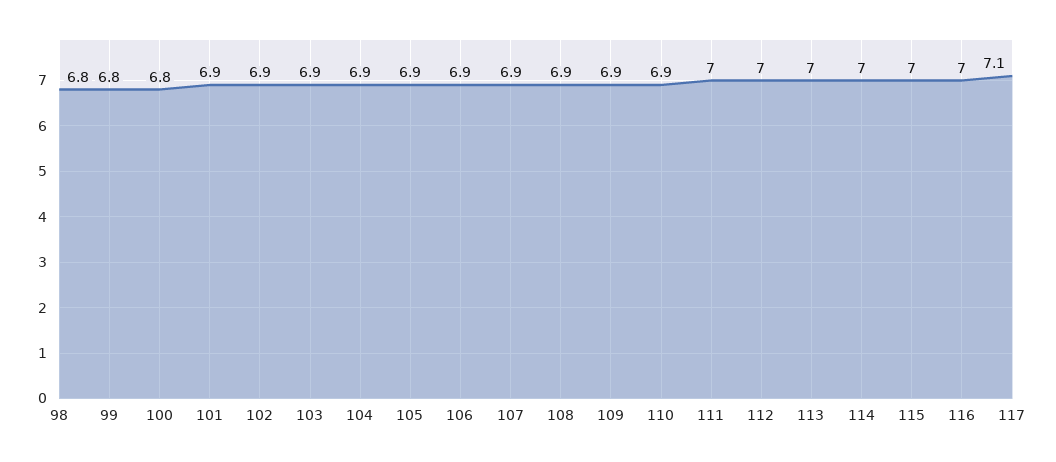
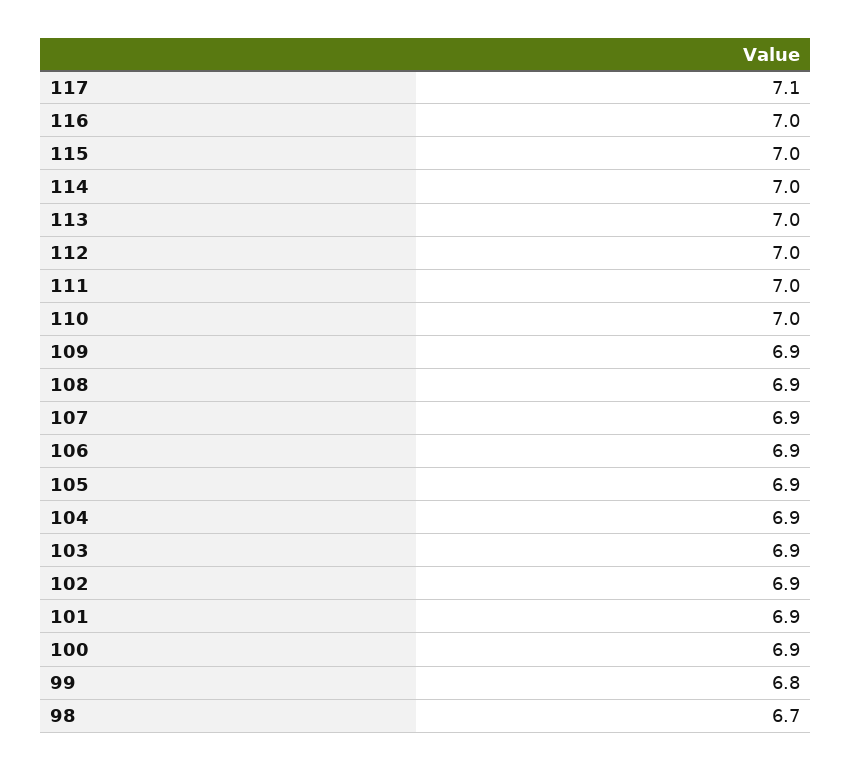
  {
-   "98": 6.8,
+   "98": 6.7,
    "99": 6.8,
-   "100": 6.8,
+   "100": 6.9,
    "101": 6.9,
    "102": 6.9,
    "103": 6.9,
    "104": 6.9,
    "105": 6.9,
    "106": 6.9,
    "107": 6.9,
    "108": 6.9,
    "109": 6.9,
-   "110": 6.9,
+   "110": 7,
    "111": 7,
    "112": 7,
    "113": 7,
    "114": 7,
    "115": 7,
    "116": 7,
    "117": 7.1
  }

